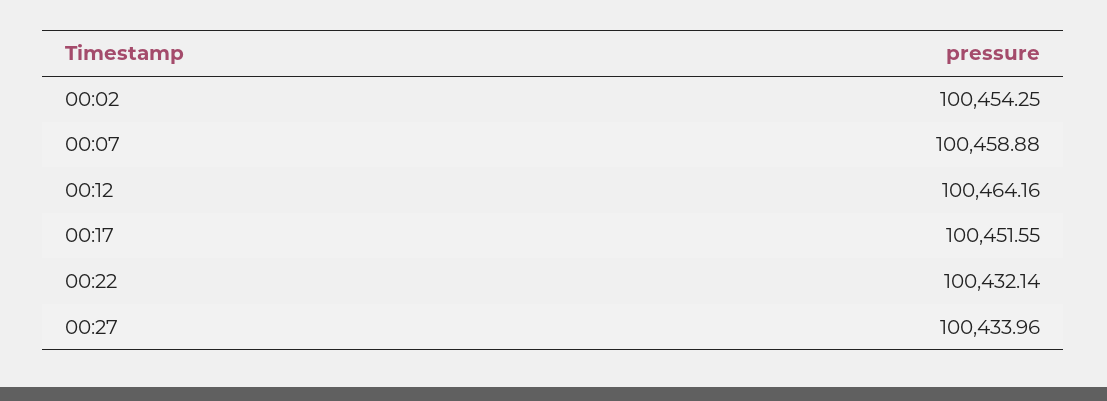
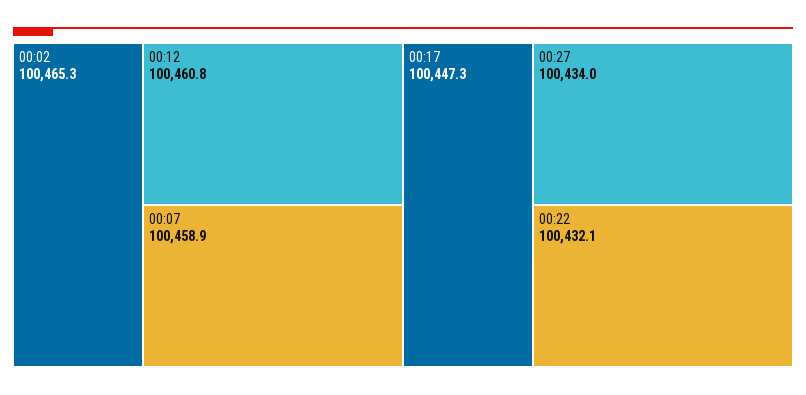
  {
-   "00:02": 100454.25,
+   "00:02": 100465.3,
    "00:07": 100458.88,
-   "00:12": 100464.16,
+   "00:12": 100460.8,
-   "00:17": 100451.55,
+   "00:17": 100447.3,
    "00:22": 100432.14,
    "00:27": 100433.96
  }

